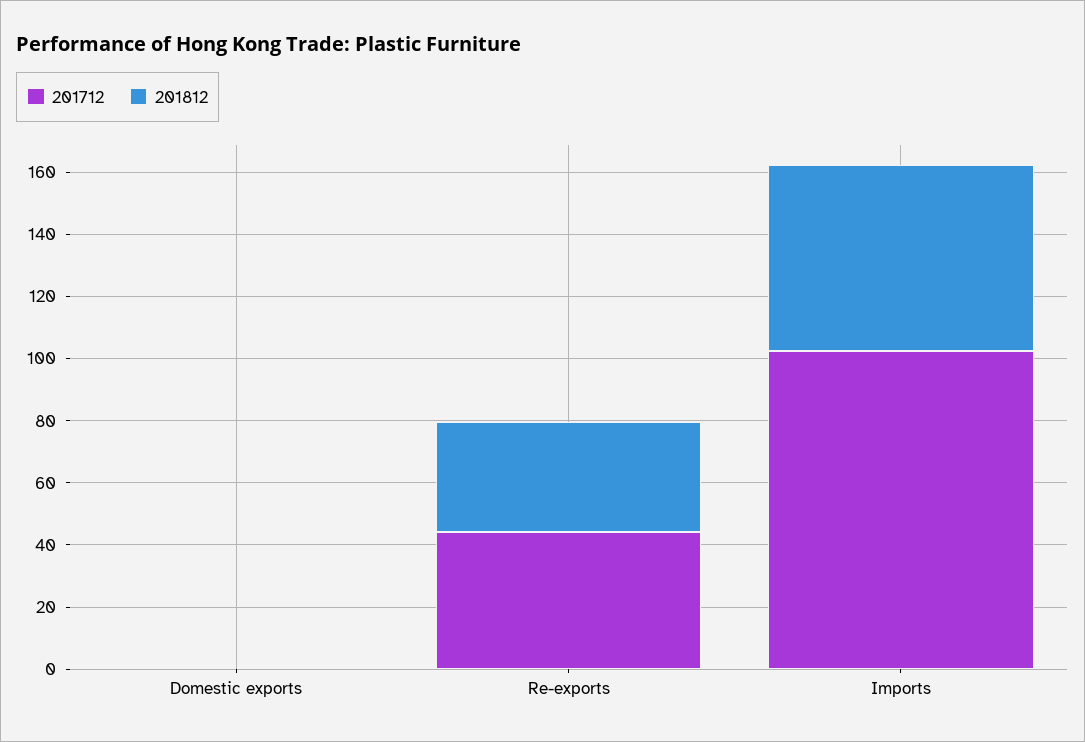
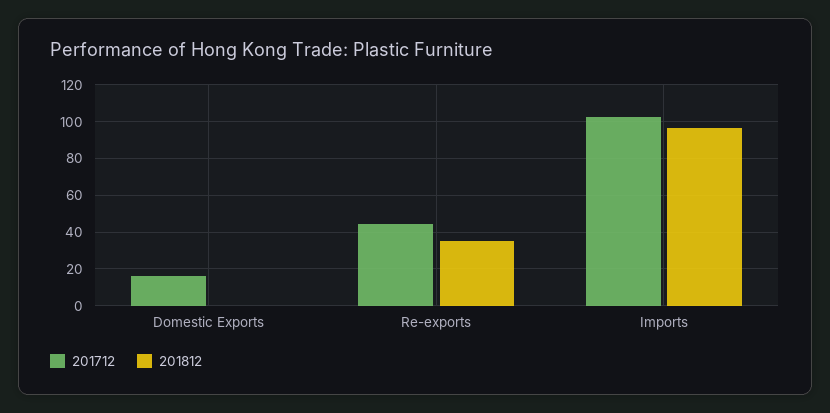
  {
    "201712": {
-     "Domestic exports": 0,
+     "Domestic exports": 15,
      "Re-exports": 45,
      "Imports": 105
    },
    "201812": {
      "Domestic exports": 0,
      "Re-exports": 35,
-     "Imports": 60
+     "Imports": 95
    }
  }

